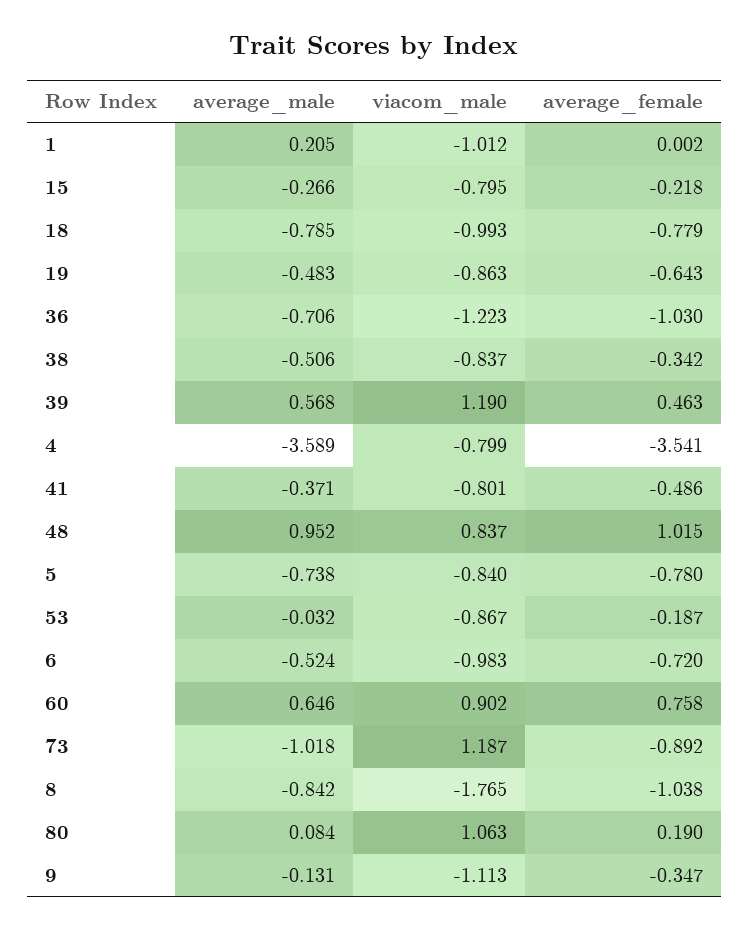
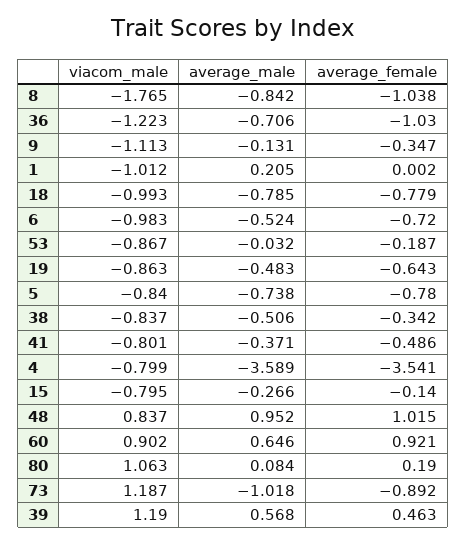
  {
    "average_male": {
      "1": 0.205,
      "15": -0.266,
      "18": -0.785,
      "19": -0.483,
      "36": -0.706,
      "38": -0.506,
      "39": 0.568,
      "4": -3.589,
      "41": -0.371,
      "48": 0.952,
      "5": -0.738,
      "53": -0.032,
      "6": -0.524,
      "60": 0.646,
      "73": -1.018,
      "8": -0.842,
      "80": 0.084,
      "9": -0.131
    },
    "viacom_male": {
      "1": -1.012,
      "15": -0.795,
      "18": -0.993,
      "19": -0.863,
      "36": -1.223,
      "38": -0.837,
      "39": 1.19,
      "4": -0.799,
      "41": -0.801,
      "48": 0.837,
      "5": -0.84,
      "53": -0.867,
      "6": -0.983,
      "60": 0.902,
      "73": 1.187,
      "8": -1.765,
      "80": 1.063,
      "9": -1.113
    },
    "average_female": {
      "1": 0.002,
-     "15": -0.218,
+     "15": -0.14,
      "18": -0.779,
      "19": -0.643,
      "36": -1.03,
      "38": -0.342,
      "39": 0.463,
      "4": -3.541,
      "41": -0.486,
      "48": 1.015,
      "5": -0.78,
      "53": -0.187,
      "6": -0.72,
-     "60": 0.758,
+     "60": 0.921,
      "73": -0.892,
      "8": -1.038,
      "80": 0.19,
      "9": -0.347
    }
  }

